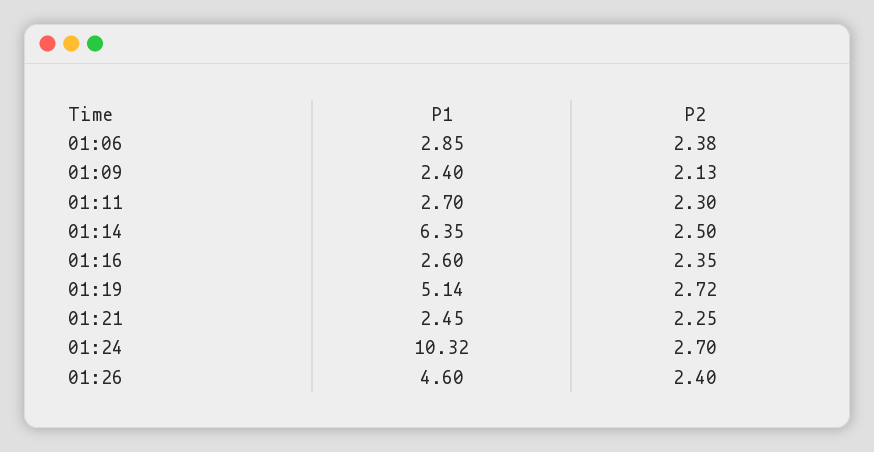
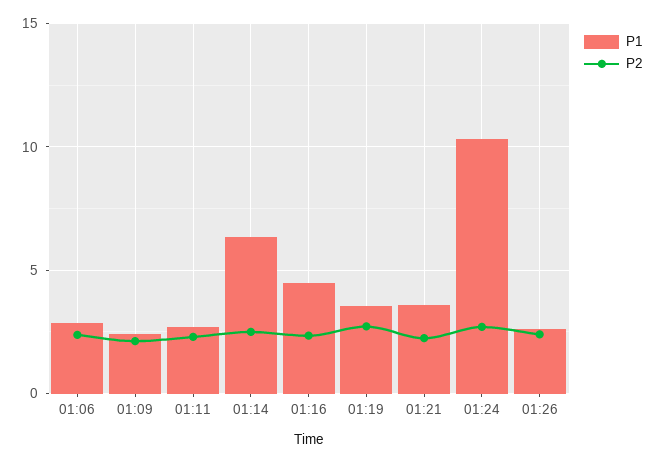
  {
    "P1": {
      "01:06": 2.85,
      "01:09": 2.4,
      "01:11": 2.7,
      "01:14": 6.35,
-     "01:16": 2.6,
+     "01:16": 4.5,
-     "01:19": 5.14,
+     "01:19": 3.5,
-     "01:21": 2.45,
+     "01:21": 3.5,
      "01:24": 10.32,
-     "01:26": 4.6
+     "01:26": 2.5
    },
    "P2": {
      "01:06": 2.38,
      "01:09": 2.13,
      "01:11": 2.3,
      "01:14": 2.5,
      "01:16": 2.35,
      "01:19": 2.72,
      "01:21": 2.25,
      "01:24": 2.7,
      "01:26": 2.4
    }
  }

